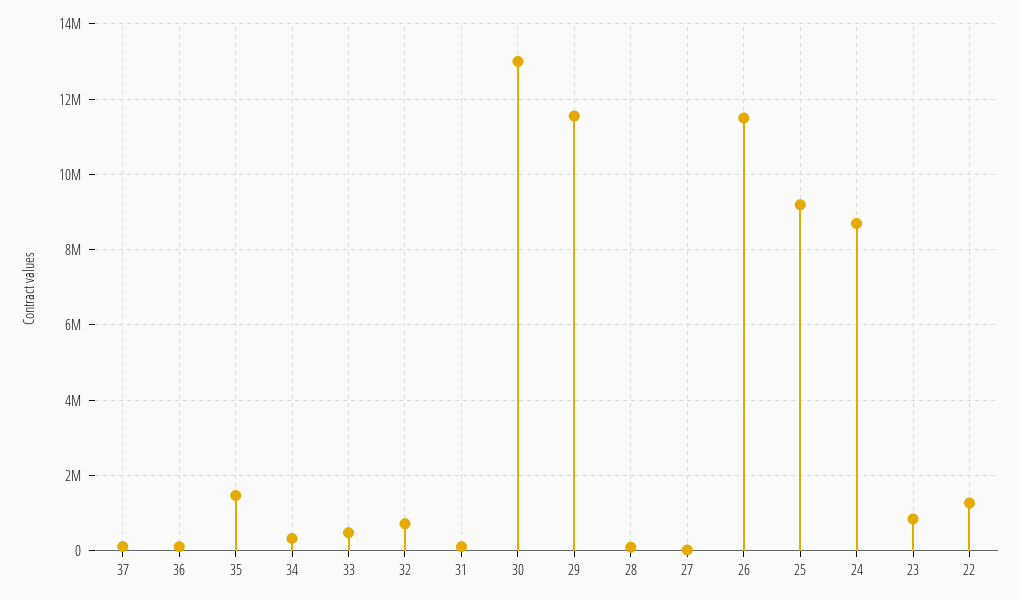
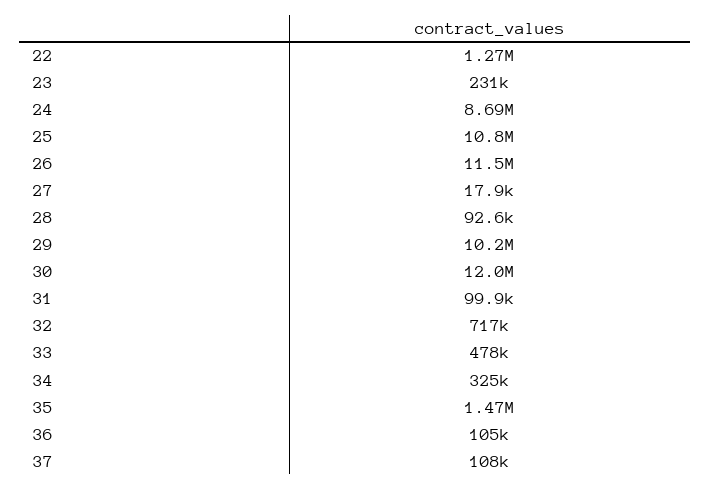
  {
    "37": 108000,
    "36": 105000,
    "35": 1470000,
    "34": 325000,
    "33": 478000,
    "32": 717000,
    "31": 99900,
-   "30": 13000000,
+   "30": 12000000,
-   "29": 11600000,
+   "29": 10200000,
    "28": 92600,
    "27": 17900,
    "26": 11500000,
-   "25": 9200000,
+   "25": 10800000,
    "24": 8690000,
-   "23": 800000,
+   "23": 231000,
    "22": 1270000
  }

